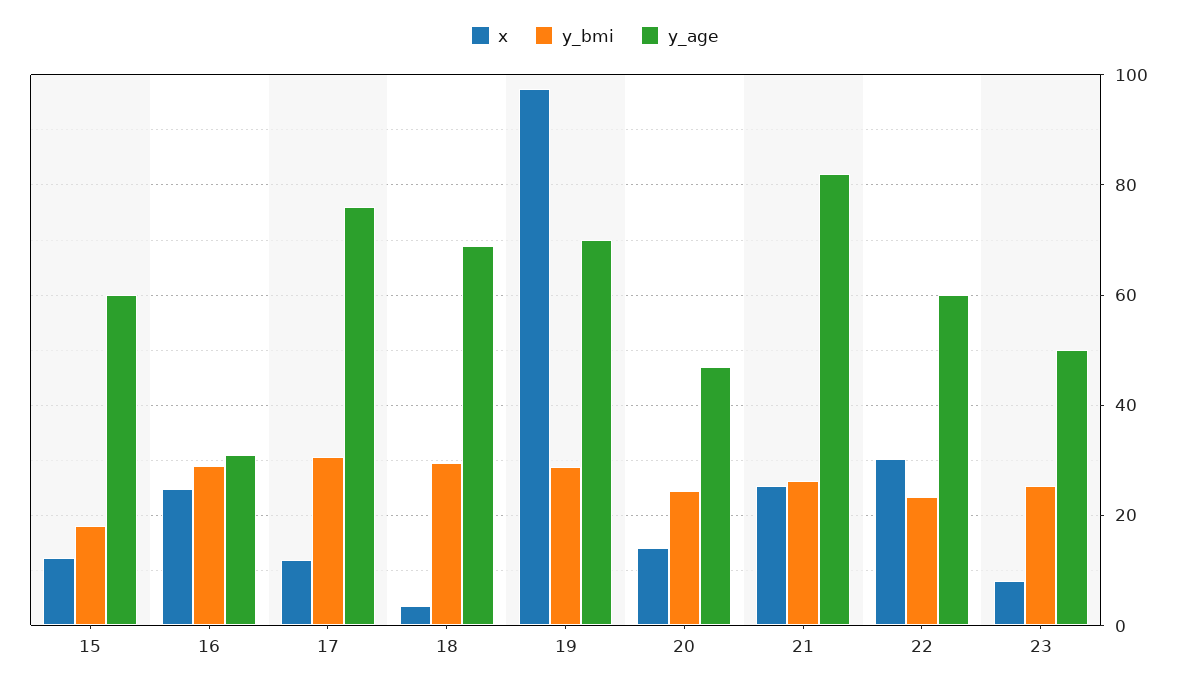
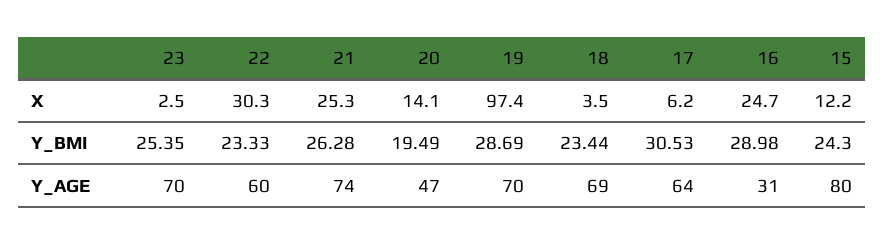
  {
    "x": {
      "15": 12.2,
      "16": 24.7,
-     "17": 12,
+     "17": 6.2,
      "18": 3.5,
      "19": 97.4,
      "20": 14.1,
      "21": 25.3,
      "22": 30.3,
-     "23": 8
+     "23": 2.5
    },
    "y_bmi": {
-     "15": 18,
+     "15": 24.3,
      "16": 28.98,
      "17": 30.53,
-     "18": 30,
+     "18": 23.44,
      "19": 28.69,
-     "20": 24,
+     "20": 19.49,
      "21": 26.28,
      "22": 23.33,
      "23": 25.35
    },
    "y_age": {
-     "15": 60,
+     "15": 80,
      "16": 31,
-     "17": 76,
+     "17": 64,
      "18": 69,
      "19": 70,
      "20": 47,
-     "21": 82,
+     "21": 74,
      "22": 60,
-     "23": 50
+     "23": 70
    }
  }

